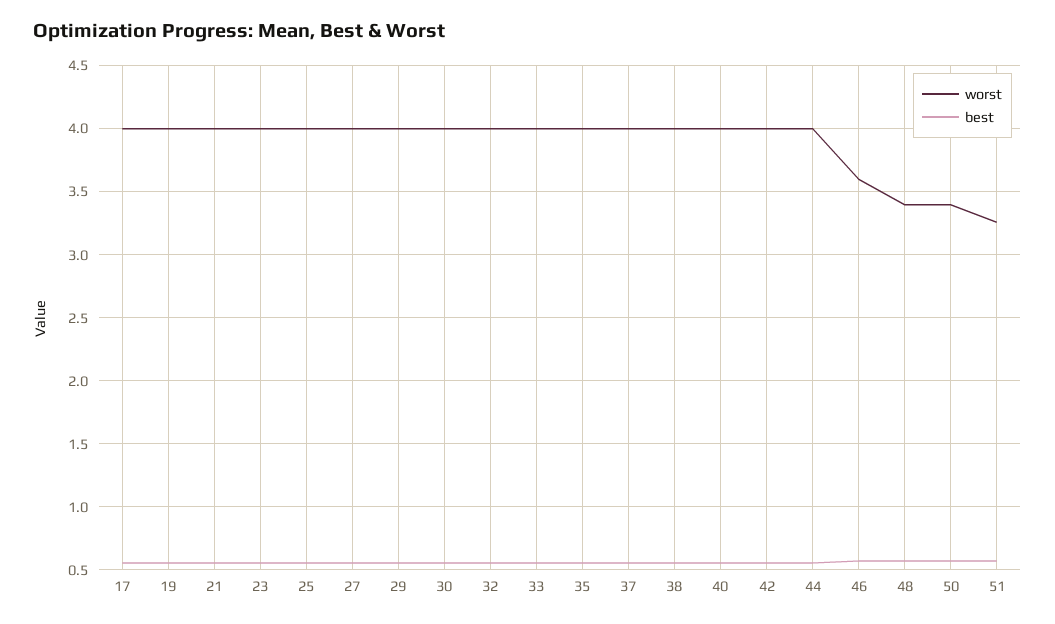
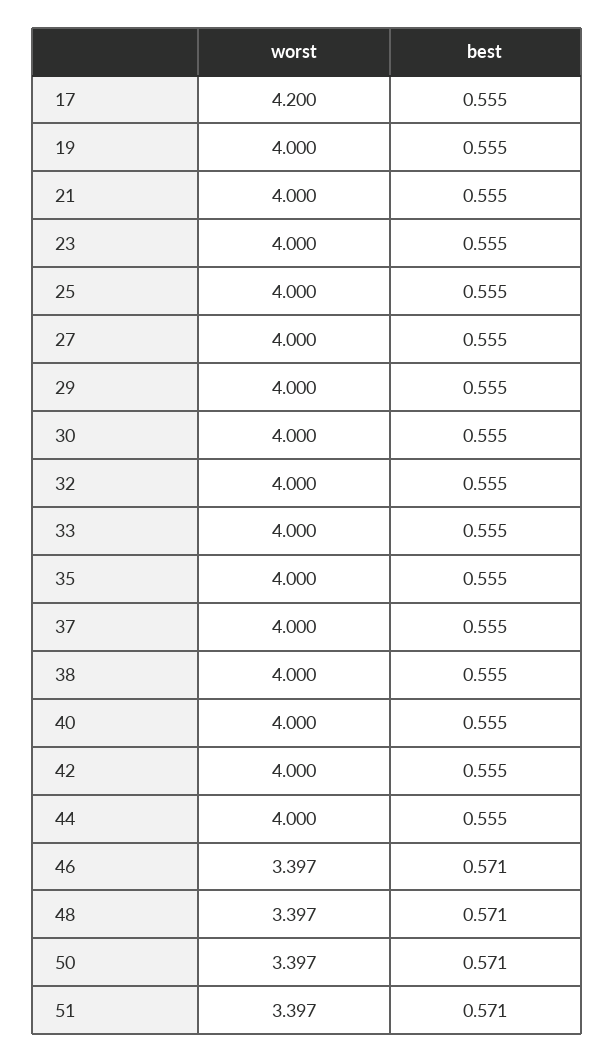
  {
    "worst": {
-     "17": 4,
+     "17": 4.2,
      "19": 4,
      "21": 4,
      "23": 4,
      "25": 4,
      "27": 4,
      "29": 4,
      "30": 4,
      "32": 4,
      "33": 4,
      "35": 4,
      "37": 4,
      "38": 4,
      "40": 4,
      "42": 4,
      "44": 4,
-     "46": 3.6,
+     "46": 3.397,
      "48": 3.397,
      "50": 3.397,
-     "51": 3.25
+     "51": 3.397
    },
    "best": {
      "17": 0.555,
      "19": 0.555,
      "21": 0.555,
      "23": 0.555,
      "25": 0.555,
      "27": 0.555,
      "29": 0.555,
      "30": 0.555,
      "32": 0.555,
      "33": 0.555,
      "35": 0.555,
      "37": 0.555,
      "38": 0.555,
      "40": 0.555,
      "42": 0.555,
      "44": 0.555,
      "46": 0.571,
      "48": 0.571,
      "50": 0.571,
      "51": 0.571
    }
  }

